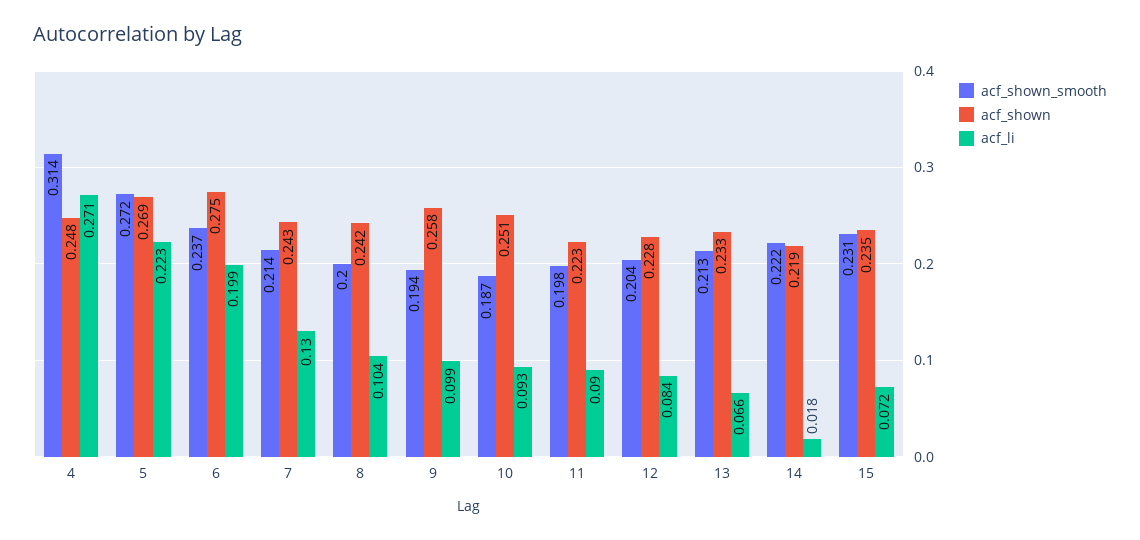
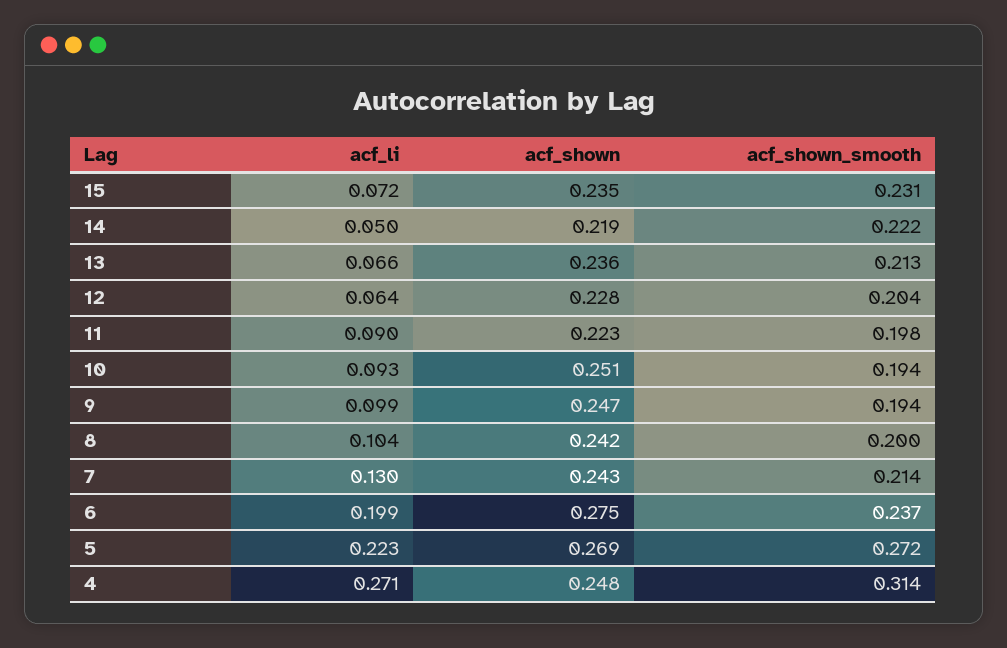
  {
    "acf_shown_smooth": {
      "4": 0.314,
      "5": 0.272,
      "6": 0.237,
      "7": 0.214,
      "8": 0.2,
      "9": 0.194,
-     "10": 0.187,
+     "10": 0.194,
      "11": 0.198,
      "12": 0.204,
      "13": 0.213,
      "14": 0.222,
      "15": 0.231
    },
    "acf_shown": {
      "4": 0.248,
      "5": 0.269,
      "6": 0.275,
      "7": 0.243,
      "8": 0.242,
-     "9": 0.258,
+     "9": 0.247,
      "10": 0.251,
      "11": 0.223,
      "12": 0.228,
-     "13": 0.233,
+     "13": 0.236,
      "14": 0.219,
      "15": 0.235
    },
    "acf_li": {
      "4": 0.271,
      "5": 0.223,
      "6": 0.199,
      "7": 0.13,
      "8": 0.104,
      "9": 0.099,
      "10": 0.093,
      "11": 0.09,
-     "12": 0.084,
+     "12": 0.064,
      "13": 0.066,
-     "14": 0.018,
+     "14": 0.05,
      "15": 0.072
    }
  }

